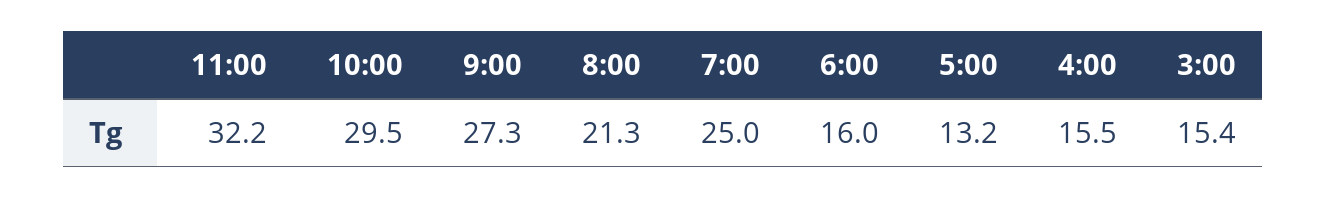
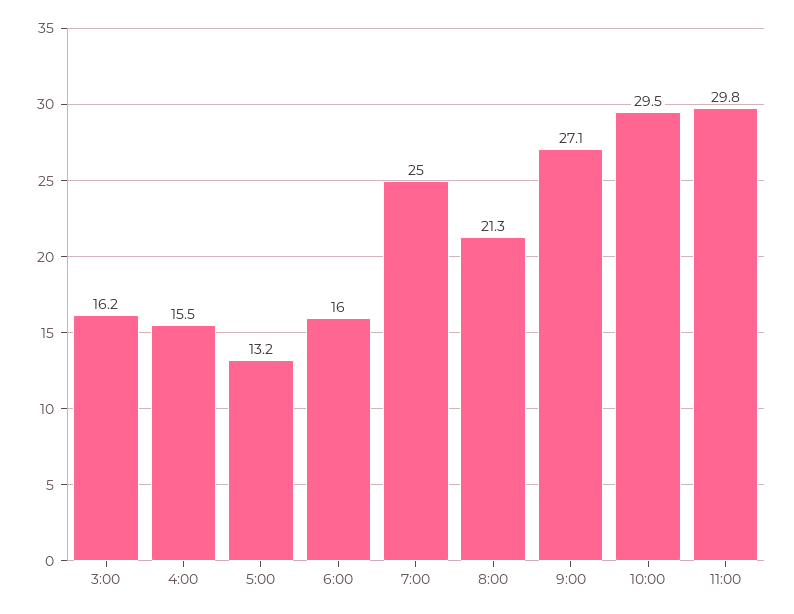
  {
-   "11:00": 32.2,
+   "11:00": 29.8,
    "10:00": 29.5,
-   "9:00": 27.3,
+   "9:00": 27.1,
    "8:00": 21.3,
    "7:00": 25,
    "6:00": 16,
    "5:00": 13.2,
    "4:00": 15.5,
-   "3:00": 15.4
+   "3:00": 16.2
  }

